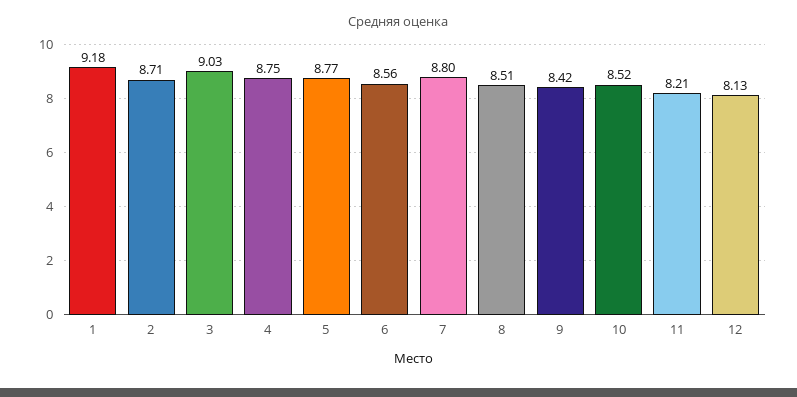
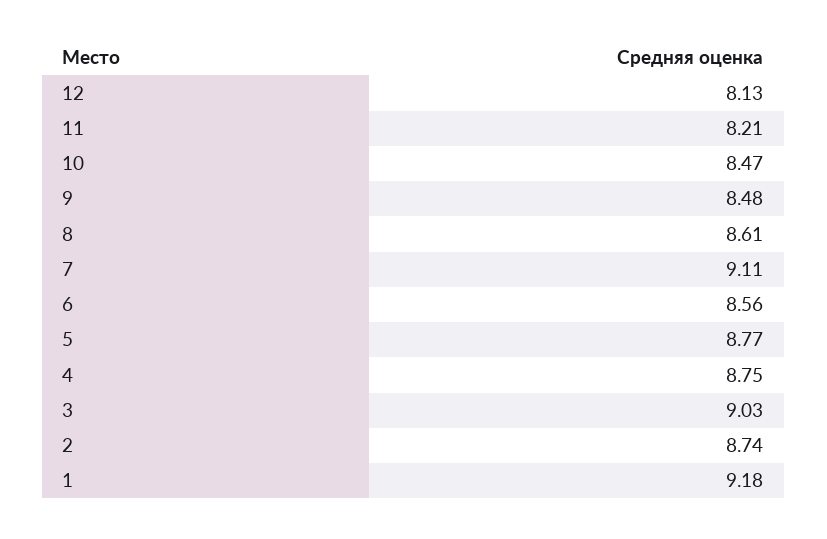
  {
    "1": 9.18,
-   "2": 8.71,
+   "2": 8.74,
    "3": 9.03,
    "4": 8.75,
    "5": 8.77,
    "6": 8.56,
-   "7": 8.8,
+   "7": 9.11,
-   "8": 8.51,
+   "8": 8.61,
-   "9": 8.42,
+   "9": 8.48,
-   "10": 8.52,
+   "10": 8.47,
    "11": 8.21,
    "12": 8.13
  }

